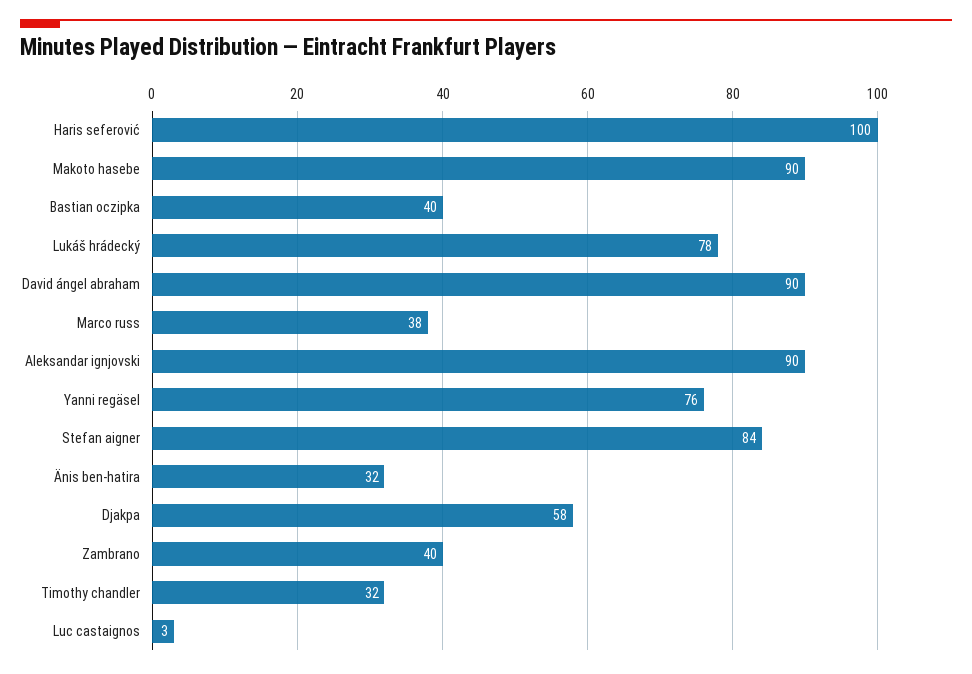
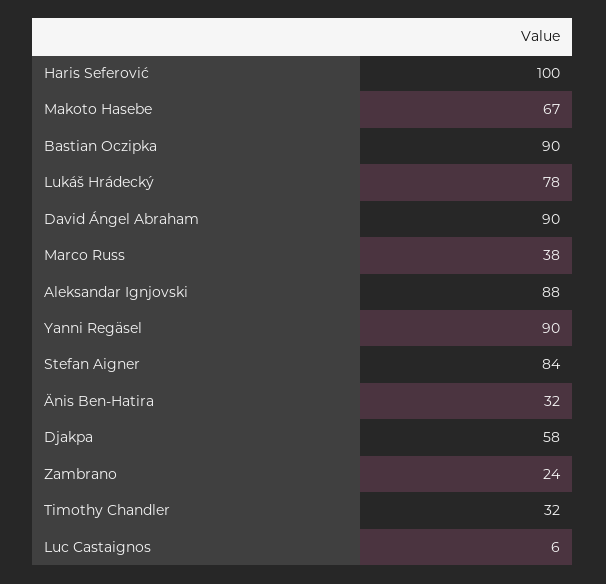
  {
    "Haris seferović": 100,
-   "Makoto hasebe": 90,
+   "Makoto hasebe": 67,
-   "Bastian oczipka": 40,
+   "Bastian oczipka": 90,
    "Lukáš hrádecký": 78,
    "David ángel abraham": 90,
    "Marco russ": 38,
-   "Aleksandar ignjovski": 90,
+   "Aleksandar ignjovski": 88,
-   "Yanni regäsel": 76,
+   "Yanni regäsel": 90,
    "Stefan aigner": 84,
    "Änis ben-hatira": 32,
    "Djakpa": 58,
-   "Zambrano": 40,
+   "Zambrano": 24,
    "Timothy chandler": 32,
-   "Luc castaignos": 3
+   "Luc castaignos": 6
  }

